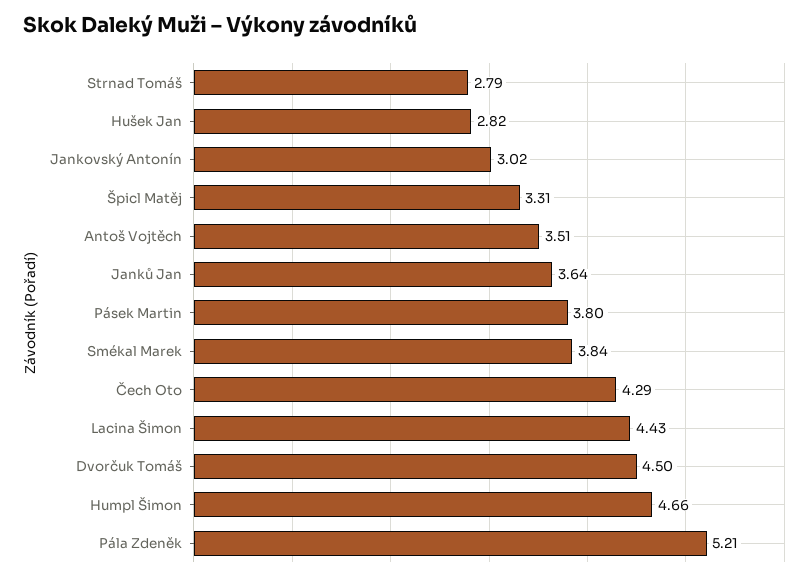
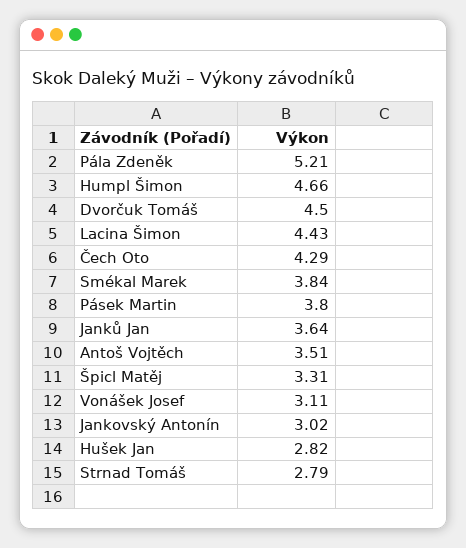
  {
    "Strnad Tomáš": 2.79,
    "Hušek Jan": 2.82,
    "Jankovský Antonín": 3.02,
    "Špicl Matěj": 3.31,
    "Antoš Vojtěch": 3.51,
    "Janků Jan": 3.64,
    "Pásek Martin": 3.8,
    "Smékal Marek": 3.84,
    "Čech Oto": 4.29,
    "Lacina Šimon": 4.43,
    "Dvorčuk Tomáš": 4.5,
    "Humpl Šimon": 4.66,
-   "Pála Zdeněk": 5.21
+   "Pála Zdeněk": 5.21,
+   "Vonášek Josef": 3.11
  }

